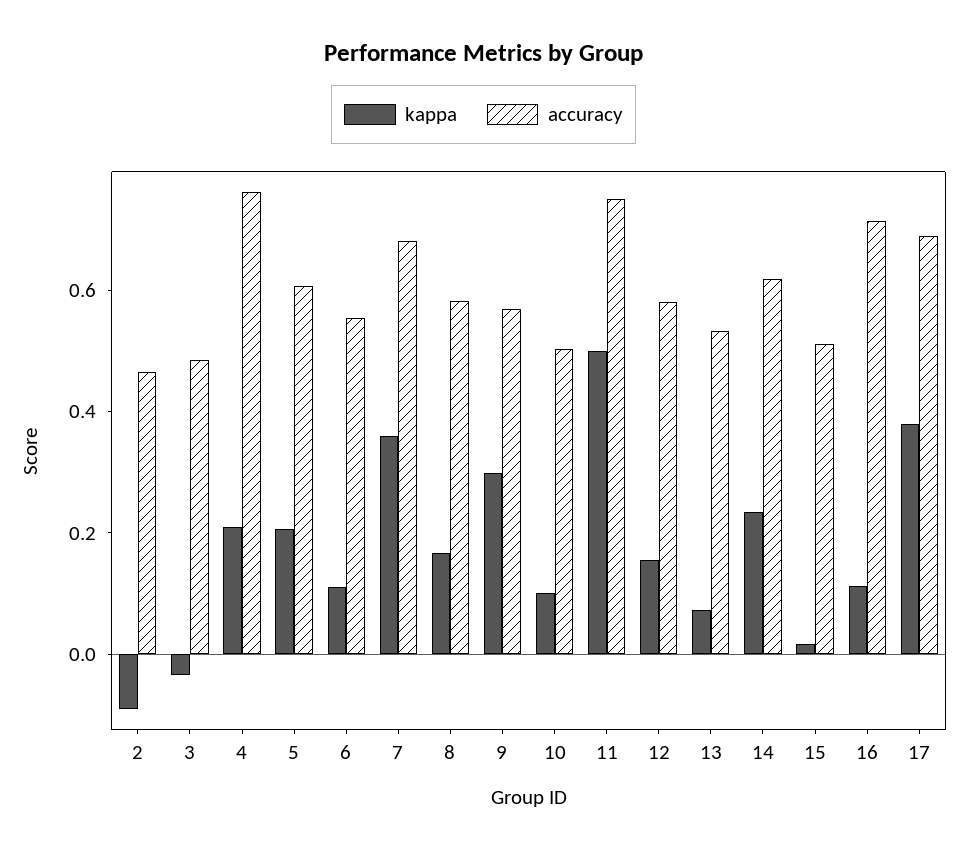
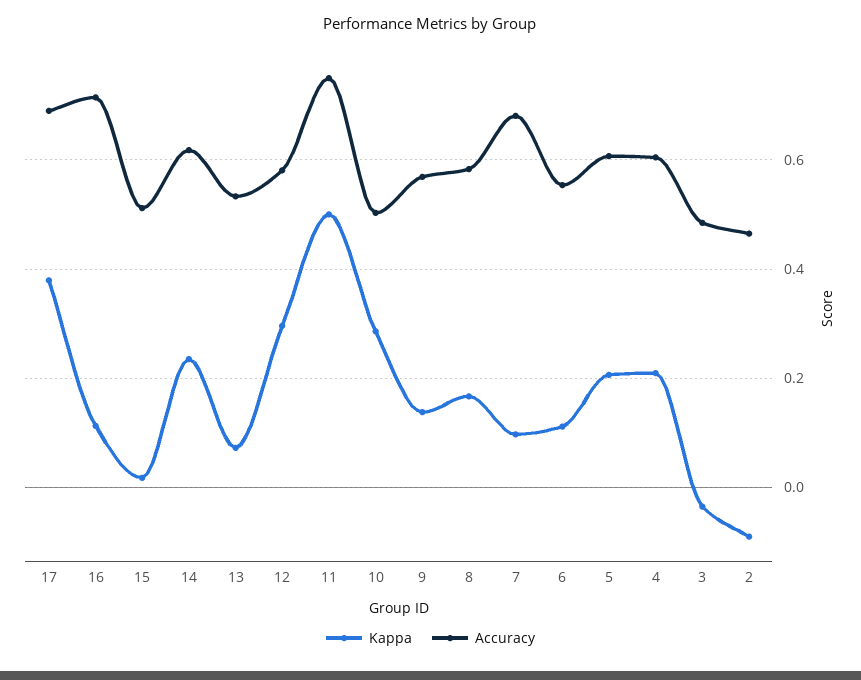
  {
    "kappa": {
      "2": -0.1,
      "3": -0.04,
      "4": 0.2,
      "5": 0.2,
      "6": 0.12,
-     "7": 0.35,
+     "7": 0.1,
      "8": 0.16,
-     "9": 0.3,
+     "9": 0.14,
-     "10": 0.1,
+     "10": 0.28,
      "11": 0.5,
-     "12": 0.15,
+     "12": 0.3,
      "13": 0.08,
      "14": 0.24,
      "15": 0.02,
      "16": 0.12,
      "17": 0.38
    },
    "accuracy": {
      "2": 0.46,
      "3": 0.48,
-     "4": 0.75,
+     "4": 0.6,
      "5": 0.6,
      "6": 0.56,
      "7": 0.68,
      "8": 0.58,
      "9": 0.56,
      "10": 0.5,
      "11": 0.76,
      "12": 0.58,
      "13": 0.54,
      "14": 0.62,
      "15": 0.52,
      "16": 0.72,
      "17": 0.68
    }
  }

